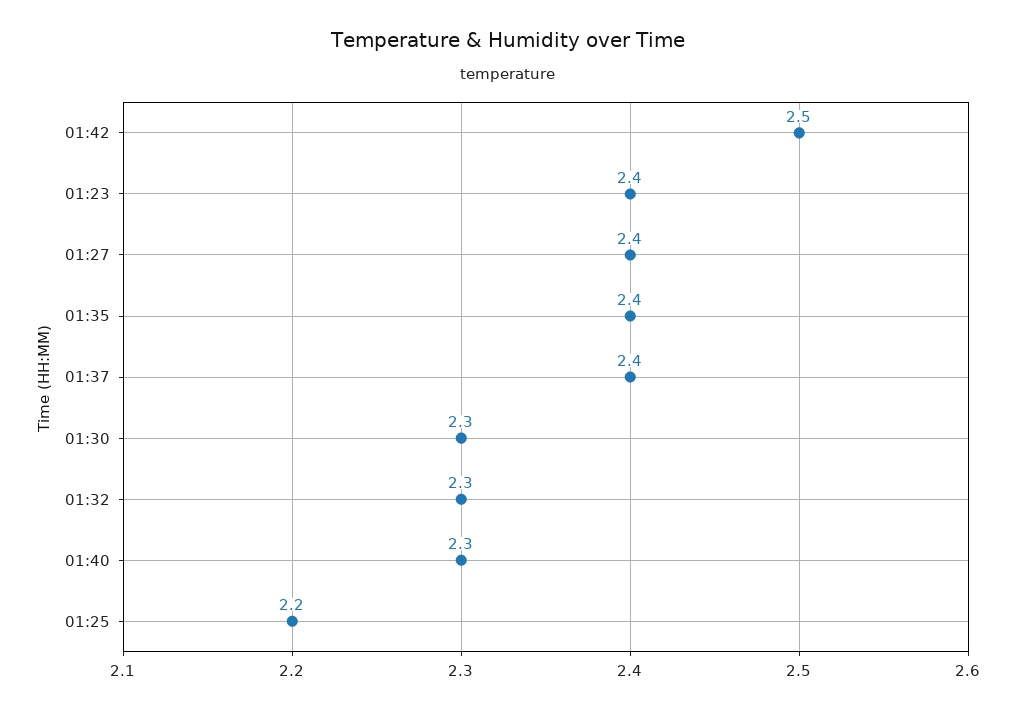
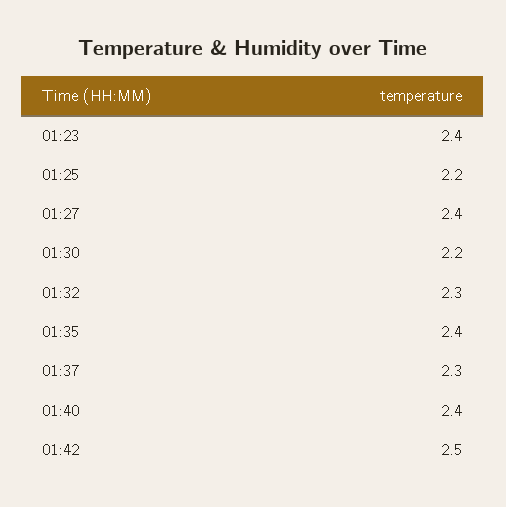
  {
    "01:42": 2.5,
    "01:23": 2.4,
    "01:27": 2.4,
    "01:35": 2.4,
-   "01:37": 2.4,
+   "01:37": 2.3,
-   "01:30": 2.3,
+   "01:30": 2.2,
    "01:32": 2.3,
-   "01:40": 2.3,
+   "01:40": 2.4,
    "01:25": 2.2
  }

